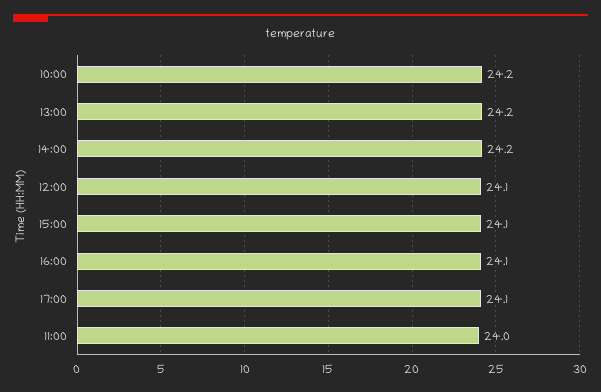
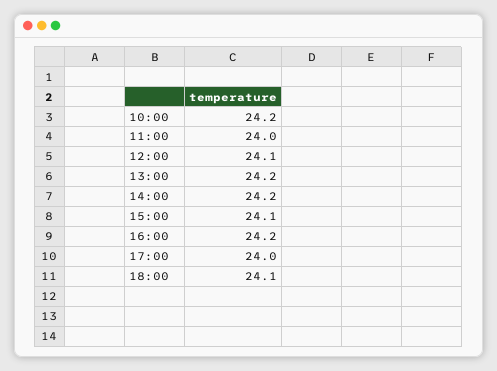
  {
    "10:00": 24.2,
    "13:00": 24.2,
    "14:00": 24.2,
    "12:00": 24.1,
    "15:00": 24.1,
-   "16:00": 24.1,
+   "16:00": 24.2,
-   "17:00": 24.1,
+   "17:00": 24,
-   "11:00": 24
+   "11:00": 24,
+   "18:00": 24.1
  }

